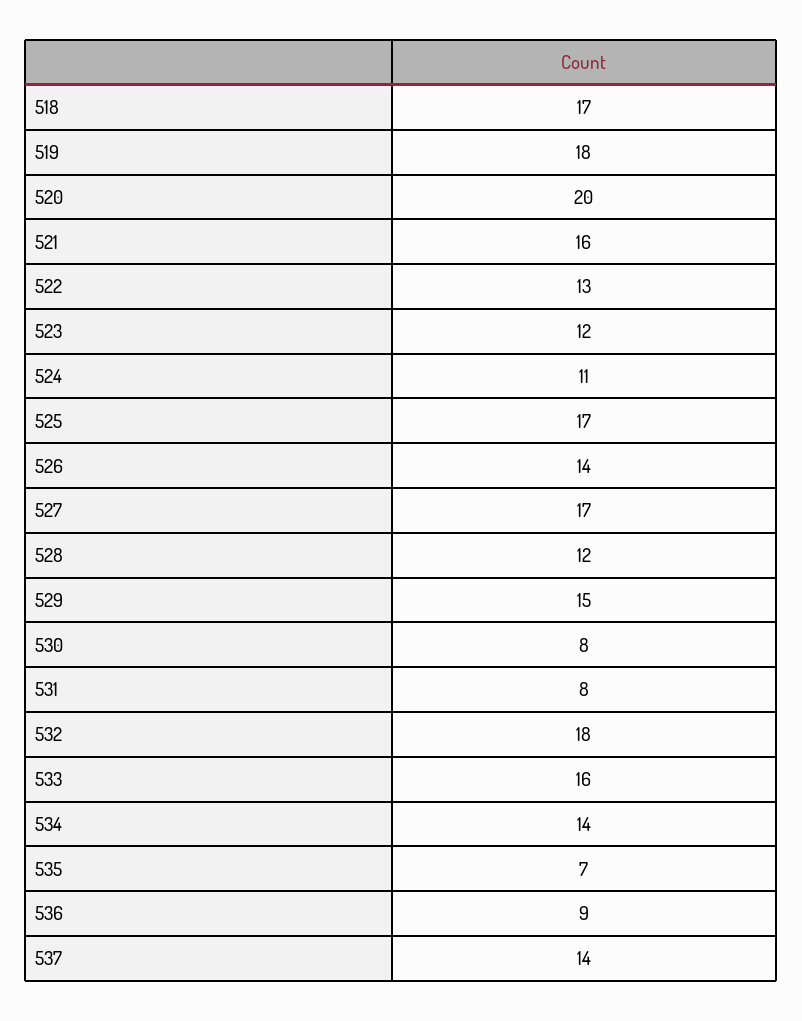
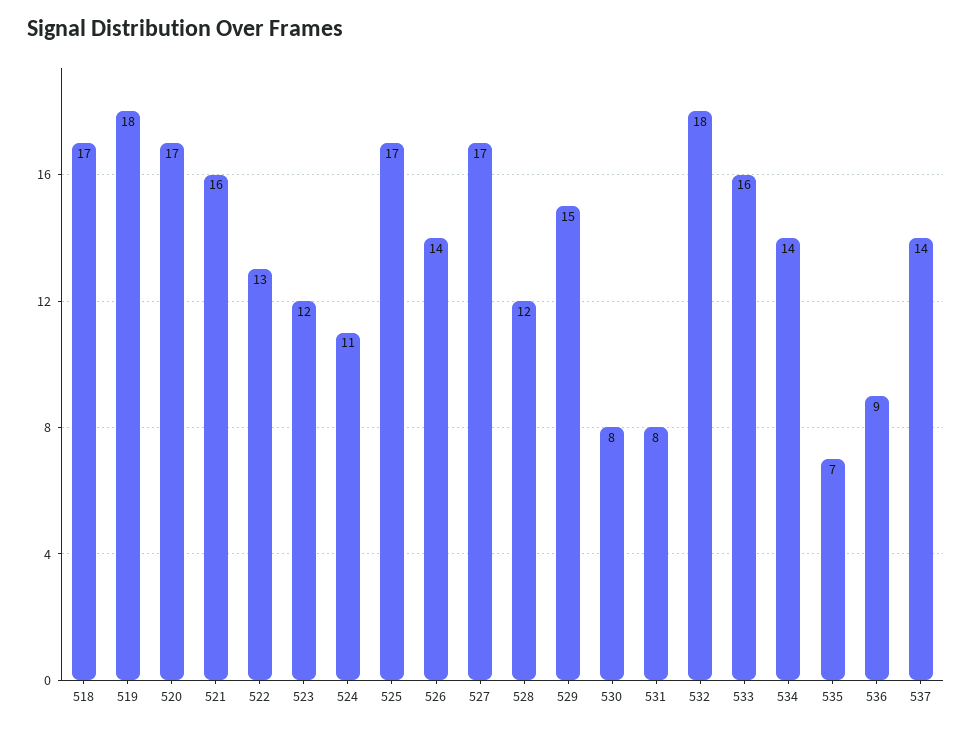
  {
    "518": 17,
    "519": 18,
-   "520": 20,
+   "520": 17,
    "521": 16,
    "522": 13,
    "523": 12,
    "524": 11,
    "525": 17,
    "526": 14,
    "527": 17,
    "528": 12,
    "529": 15,
    "530": 8,
    "531": 8,
    "532": 18,
    "533": 16,
    "534": 14,
    "535": 7,
    "536": 9,
    "537": 14
  }

